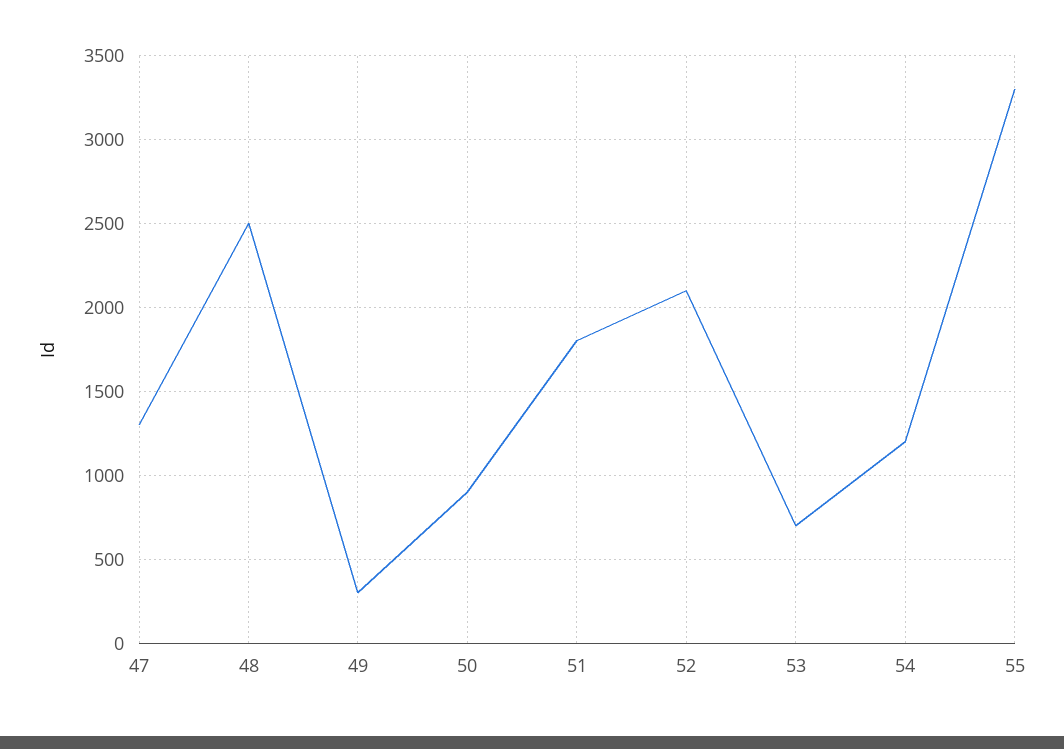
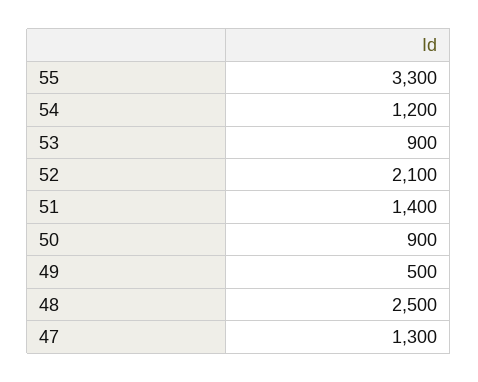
  {
    "47": 1300,
    "48": 2500,
-   "49": 300,
+   "49": 500,
    "50": 900,
-   "51": 1800,
+   "51": 1400,
    "52": 2100,
-   "53": 700,
+   "53": 900,
    "54": 1200,
    "55": 3300
  }

